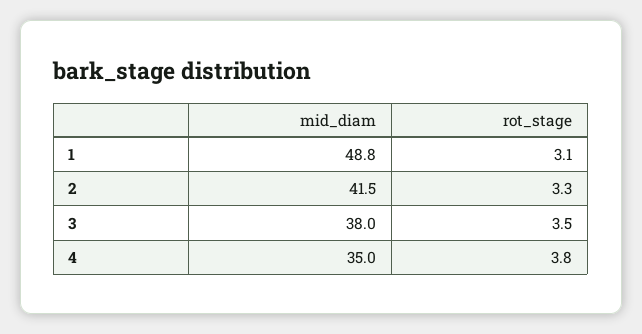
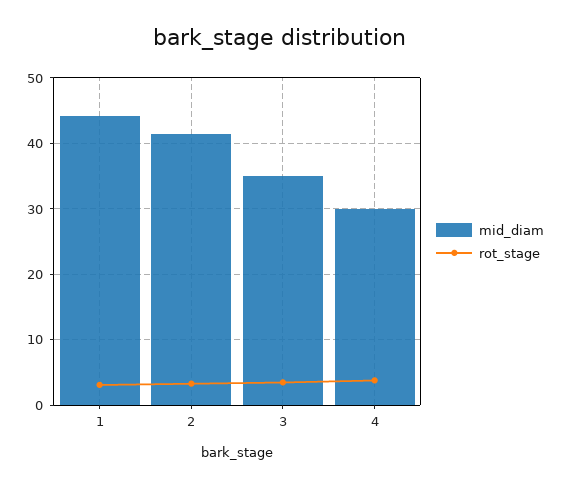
  {
    "mid_diam": {
-     "1": 48.8,
+     "1": 44,
      "2": 41.5,
-     "3": 38,
+     "3": 35,
-     "4": 35
+     "4": 30
    },
    "rot_stage": {
      "1": 3.1,
      "2": 3.3,
      "3": 3.5,
      "4": 3.8
    }
  }

